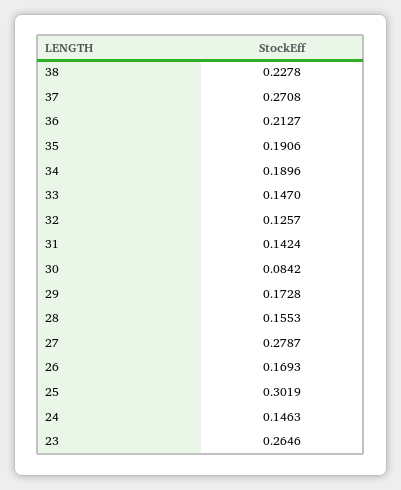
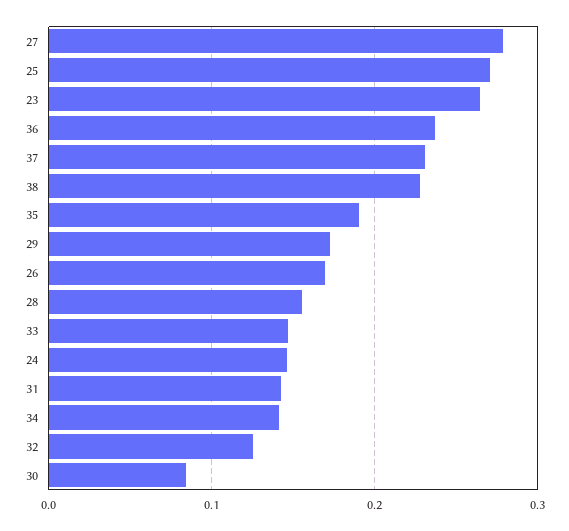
  {
    "38": 0.2278,
-   "37": 0.2708,
+   "37": 0.23,
-   "36": 0.2127,
+   "36": 0.24,
    "35": 0.1906,
-   "34": 0.1896,
+   "34": 0.14,
    "33": 0.147,
    "32": 0.1257,
    "31": 0.1424,
    "30": 0.0842,
    "29": 0.1728,
    "28": 0.1553,
    "27": 0.2787,
    "26": 0.1693,
-   "25": 0.3019,
+   "25": 0.27,
    "24": 0.1463,
    "23": 0.2646
  }

